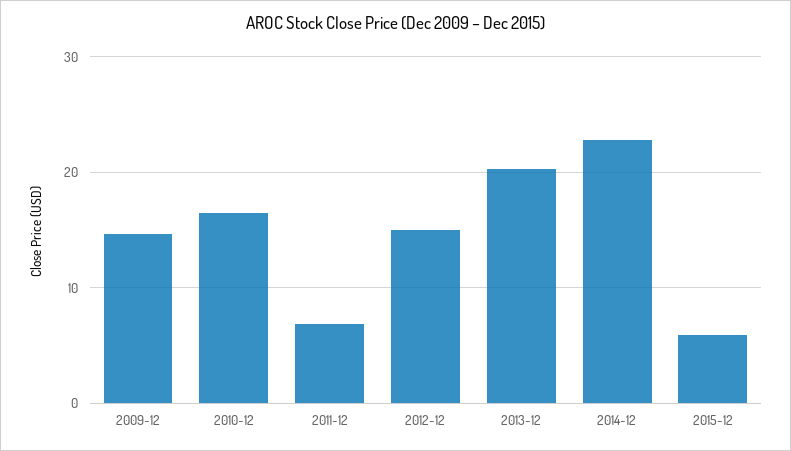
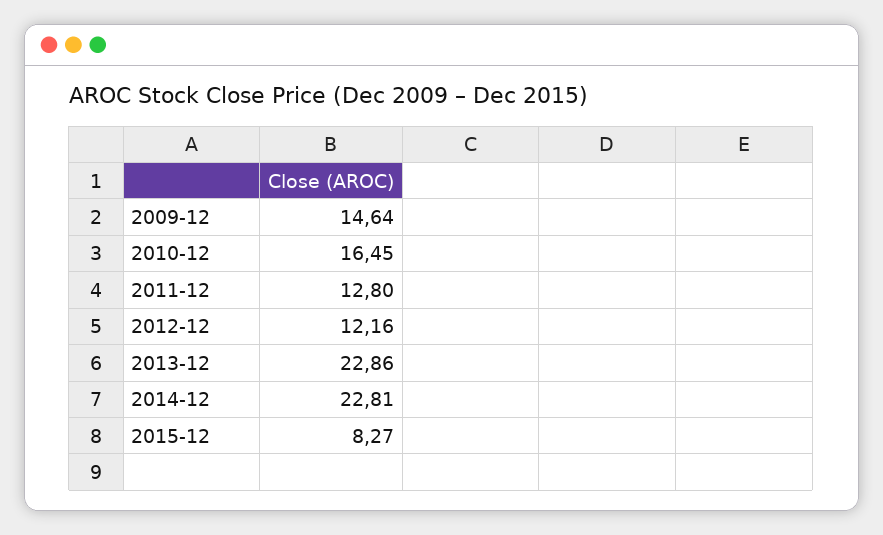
  {
    "2009-12": 14.64,
    "2010-12": 16.45,
-   "2011-12": 7,
+   "2011-12": 12.8,
-   "2012-12": 15,
+   "2012-12": 12.16,
-   "2013-12": 20,
+   "2013-12": 22.86,
    "2014-12": 22.81,
-   "2015-12": 6
+   "2015-12": 8.27
  }

